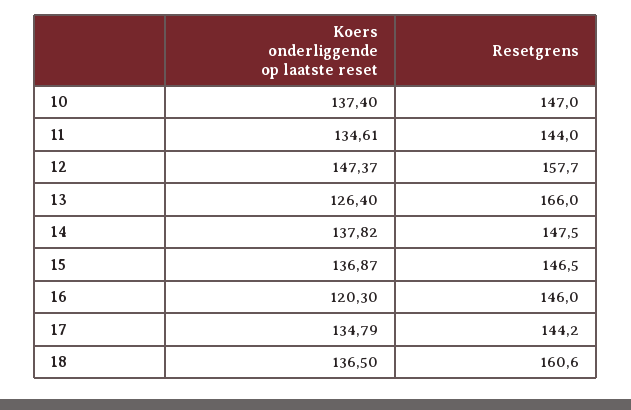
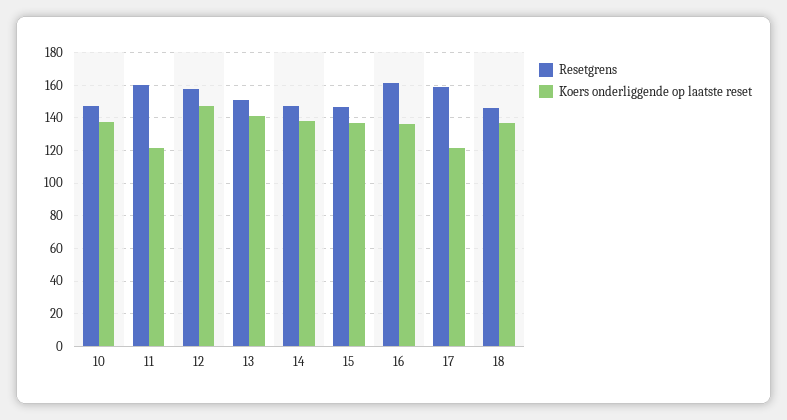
  {
    "Koers onderliggende op laatste reset": {
      "10": 137.4,
-     "11": 134.61,
+     "11": 120,
      "12": 147.37,
-     "13": 126.4,
+     "13": 140,
      "14": 137.82,
      "15": 136.87,
-     "16": 120.3,
+     "16": 135,
-     "17": 134.79,
+     "17": 120,
      "18": 136.5
    },
    "Resetgrens": {
      "10": 147,
-     "11": 144,
+     "11": 160,
      "12": 157.7,
-     "13": 166,
+     "13": 150,
      "14": 147.5,
      "15": 146.5,
-     "16": 146,
+     "16": 160,
-     "17": 144.2,
+     "17": 160,
-     "18": 160.6
+     "18": 145
    }
  }

